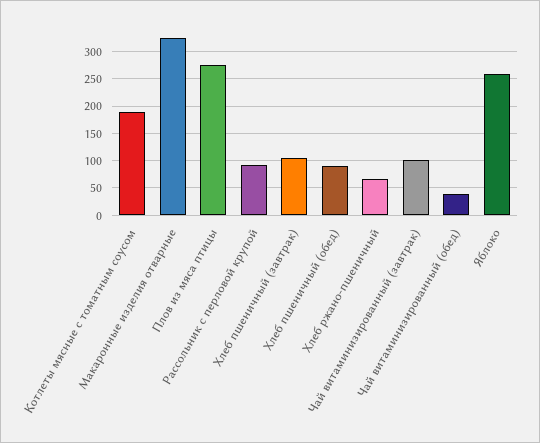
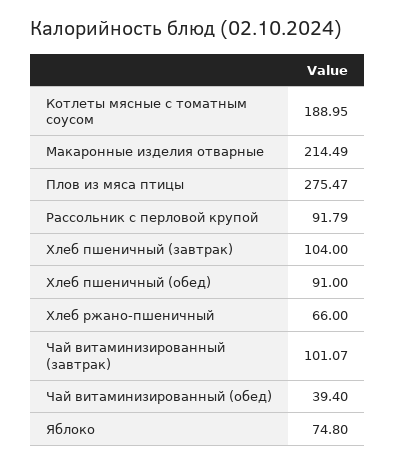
  {
    "Котлеты мясные с томатным соусом": 188.95,
-   "Макаронные изделия отварные": 325,
+   "Макаронные изделия отварные": 214.49,
    "Плов из мяса птицы": 275.47,
    "Рассольник с перловой крупой": 91.79,
    "Хлеб пшеничный (завтрак)": 104,
    "Хлеб пшеничный (обед)": 91,
    "Хлеб ржано-пшеничный": 66,
    "Чай витаминизированный (завтрак)": 101.07,
    "Чай витаминизированный (обед)": 39.4,
-   "Яблоко": 250
+   "Яблоко": 74.8
  }

